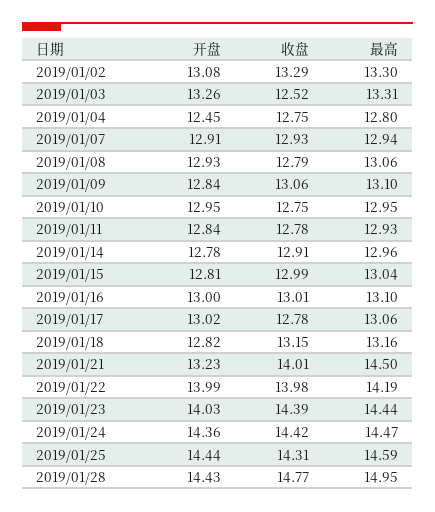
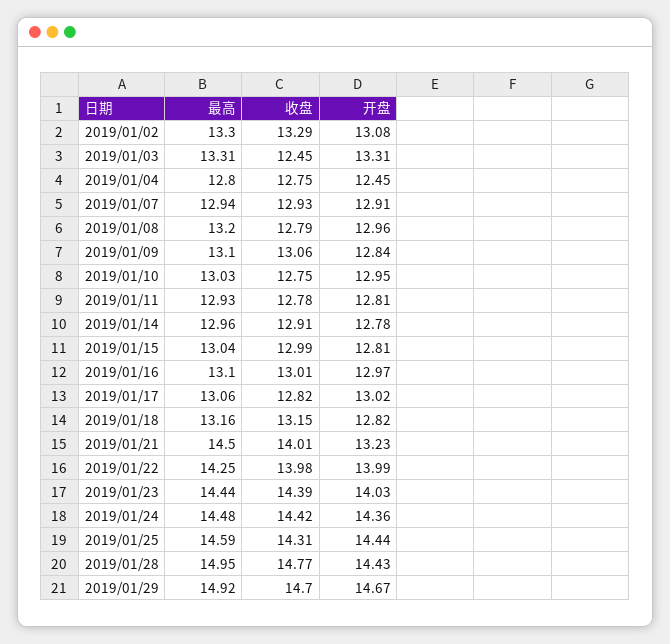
  {
    "开盘": {
      "2019/01/02": 13.08,
-     "2019/01/03": 13.26,
+     "2019/01/03": 13.31,
      "2019/01/04": 12.45,
      "2019/01/07": 12.91,
-     "2019/01/08": 12.93,
+     "2019/01/08": 12.96,
      "2019/01/09": 12.84,
      "2019/01/10": 12.95,
-     "2019/01/11": 12.84,
+     "2019/01/11": 12.81,
      "2019/01/14": 12.78,
      "2019/01/15": 12.81,
-     "2019/01/16": 13,
+     "2019/01/16": 12.97,
      "2019/01/17": 13.02,
      "2019/01/18": 12.82,
      "2019/01/21": 13.23,
      "2019/01/22": 13.99,
      "2019/01/23": 14.03,
      "2019/01/24": 14.36,
      "2019/01/25": 14.44,
-     "2019/01/28": 14.43
+     "2019/01/28": 14.43,
+     "2019/01/29": 14.67
    },
    "收盘": {
      "2019/01/02": 13.29,
-     "2019/01/03": 12.52,
+     "2019/01/03": 12.45,
      "2019/01/04": 12.75,
      "2019/01/07": 12.93,
      "2019/01/08": 12.79,
      "2019/01/09": 13.06,
      "2019/01/10": 12.75,
      "2019/01/11": 12.78,
      "2019/01/14": 12.91,
      "2019/01/15": 12.99,
      "2019/01/16": 13.01,
-     "2019/01/17": 12.78,
+     "2019/01/17": 12.82,
      "2019/01/18": 13.15,
      "2019/01/21": 14.01,
      "2019/01/22": 13.98,
      "2019/01/23": 14.39,
      "2019/01/24": 14.42,
      "2019/01/25": 14.31,
-     "2019/01/28": 14.77
+     "2019/01/28": 14.77,
+     "2019/01/29": 14.7
    },
    "最高": {
      "2019/01/02": 13.3,
      "2019/01/03": 13.31,
      "2019/01/04": 12.8,
      "2019/01/07": 12.94,
-     "2019/01/08": 13.06,
+     "2019/01/08": 13.2,
      "2019/01/09": 13.1,
-     "2019/01/10": 12.95,
+     "2019/01/10": 13.03,
      "2019/01/11": 12.93,
      "2019/01/14": 12.96,
      "2019/01/15": 13.04,
      "2019/01/16": 13.1,
      "2019/01/17": 13.06,
      "2019/01/18": 13.16,
      "2019/01/21": 14.5,
-     "2019/01/22": 14.19,
+     "2019/01/22": 14.25,
      "2019/01/23": 14.44,
-     "2019/01/24": 14.47,
+     "2019/01/24": 14.48,
      "2019/01/25": 14.59,
-     "2019/01/28": 14.95
+     "2019/01/28": 14.95,
+     "2019/01/29": 14.92
    }
  }

